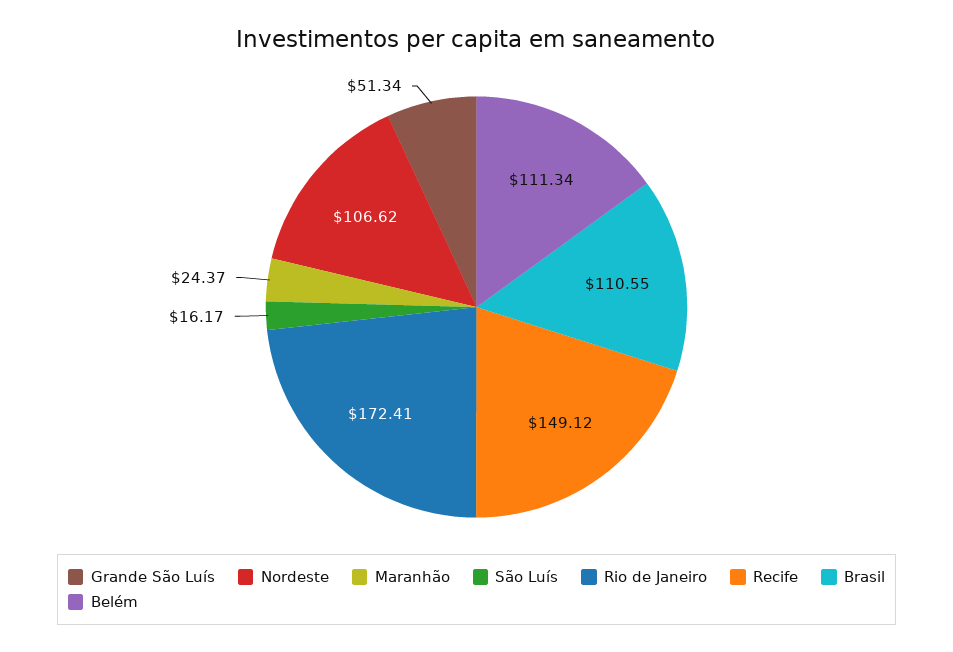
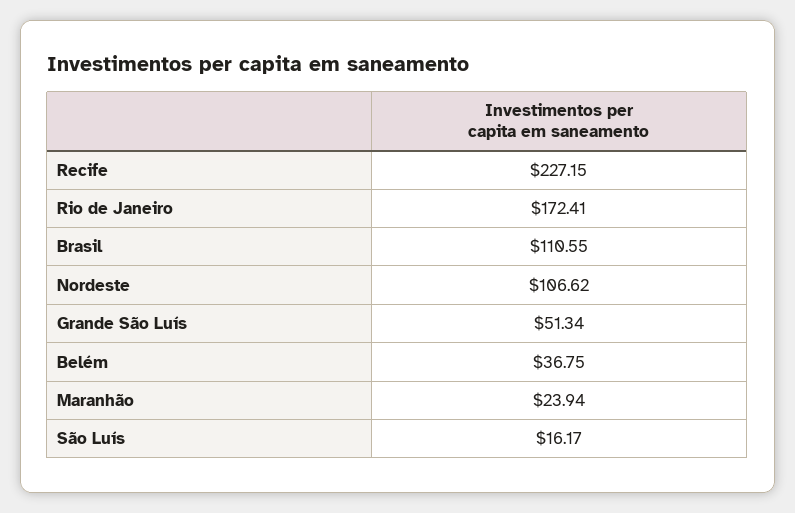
  {
    "Grande São Luís": 51.34,
    "Nordeste": 106.62,
-   "Maranhão": 24.37,
+   "Maranhão": 23.94,
    "São Luís": 16.17,
    "Rio de Janeiro": 172.41,
-   "Recife": 149.12,
+   "Recife": 227.15,
    "Brasil": 110.55,
-   "Belém": 111.34
+   "Belém": 36.75
  }

